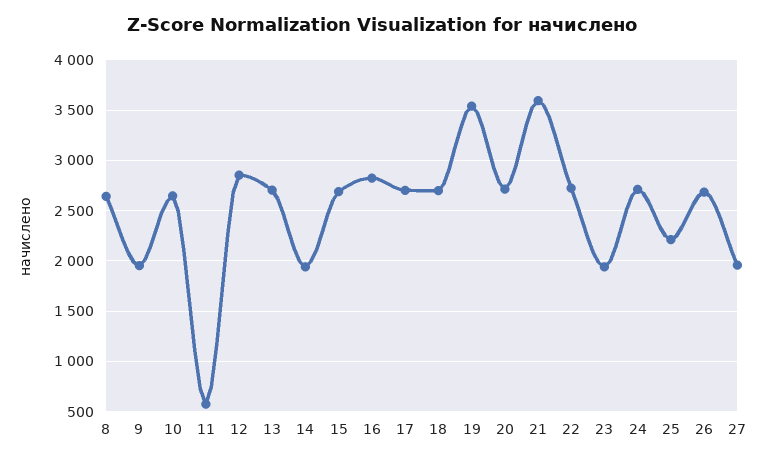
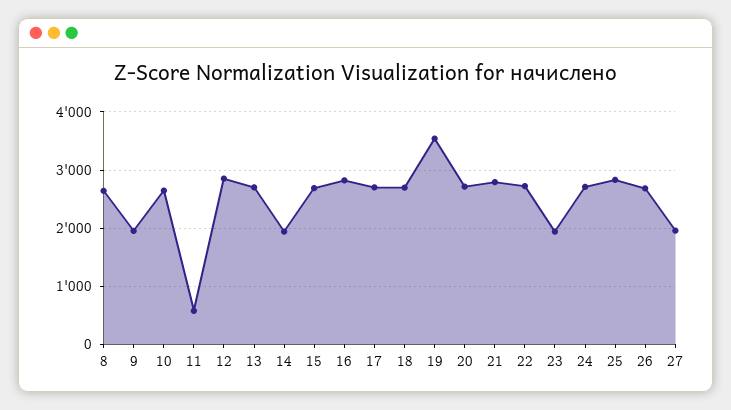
  {
    "8": 2600,
    "9": 2000,
    "10": 2600,
    "11": 600,
    "12": 2900,
    "13": 2700,
    "14": 1900,
    "15": 2700,
    "16": 2800,
    "17": 2700,
    "18": 2700,
    "19": 3500,
    "20": 2700,
-   "21": 3600,
+   "21": 2800,
    "22": 2700,
    "23": 1900,
    "24": 2700,
-   "25": 2200,
+   "25": 2800,
    "26": 2700,
    "27": 2000
  }

